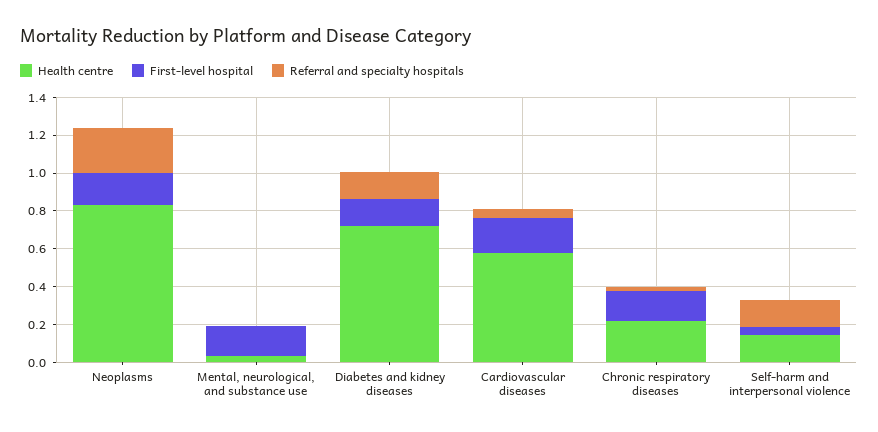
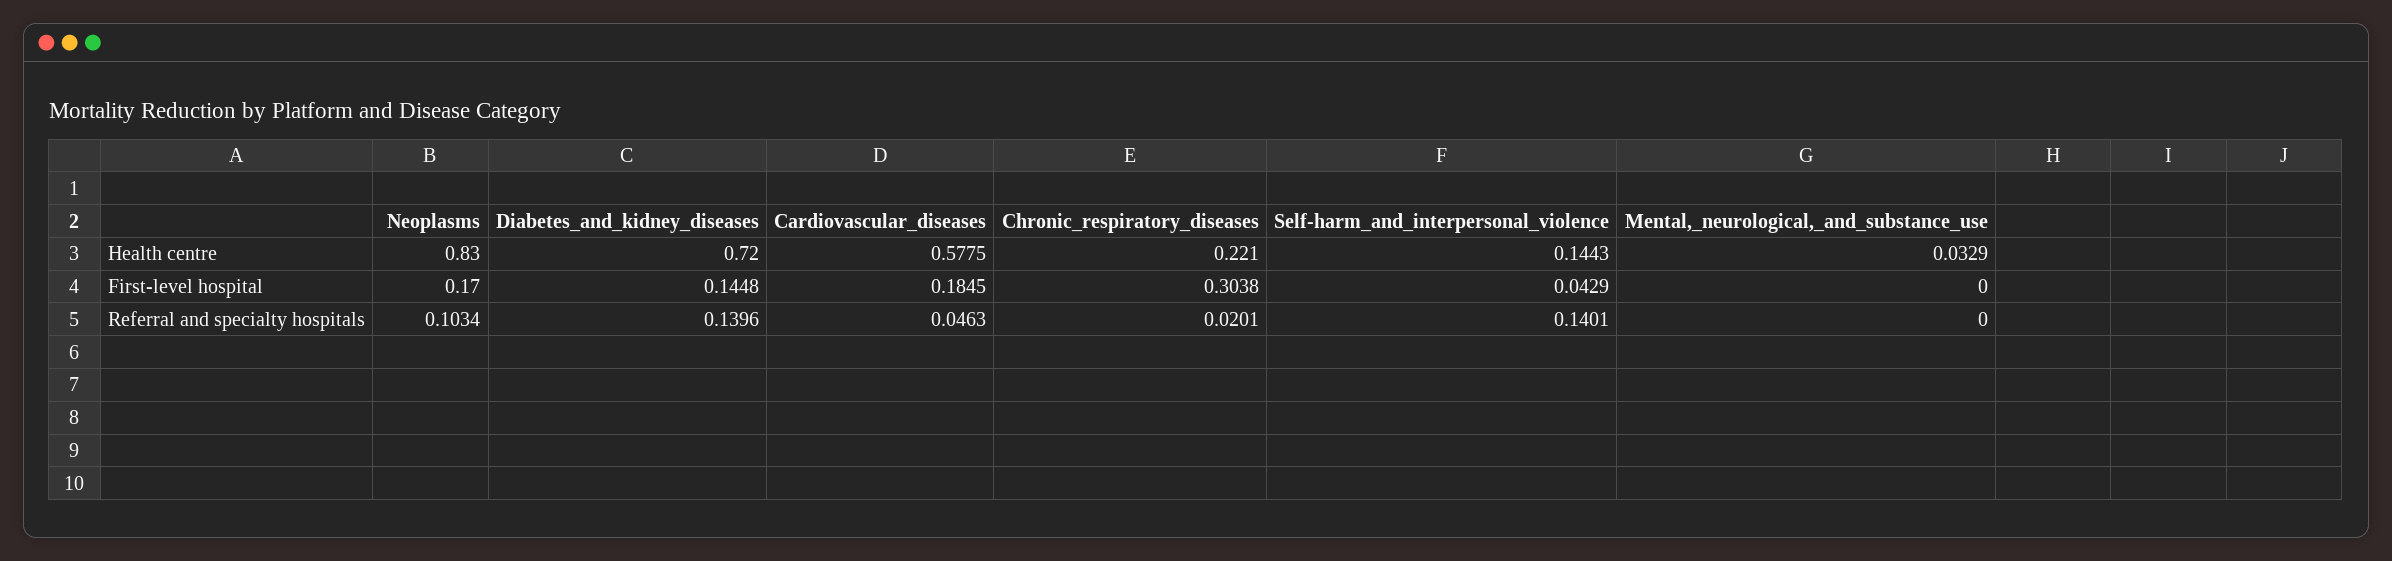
  {
    "Health centre": {
      "Neoplasms": 0.83,
      "Mental, neurological, and substance use": 0.0329,
      "Diabetes and kidney diseases": 0.72,
      "Cardiovascular diseases": 0.5775,
      "Chronic respiratory diseases": 0.221,
      "Self-harm and interpersonal violence": 0.1443
    },
    "First-level hospital": {
      "Neoplasms": 0.17,
-     "Mental, neurological, and substance use": 0.15,
+     "Mental, neurological, and substance use": 0,
      "Diabetes and kidney diseases": 0.1448,
      "Cardiovascular diseases": 0.1845,
-     "Chronic respiratory diseases": 0.15,
+     "Chronic respiratory diseases": 0.3038,
      "Self-harm and interpersonal violence": 0.0429
    },
    "Referral and specialty hospitals": {
-     "Neoplasms": 0.25,
+     "Neoplasms": 0.1034,
      "Mental, neurological, and substance use": 0,
      "Diabetes and kidney diseases": 0.1396,
      "Cardiovascular diseases": 0.0463,
      "Chronic respiratory diseases": 0.0201,
      "Self-harm and interpersonal violence": 0.1401
    }
  }

